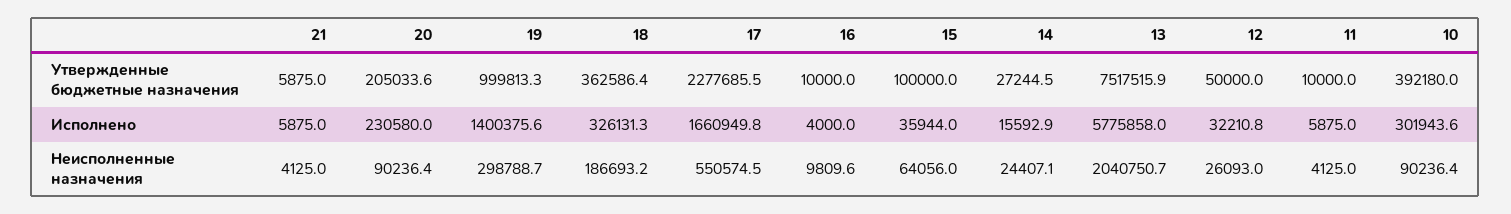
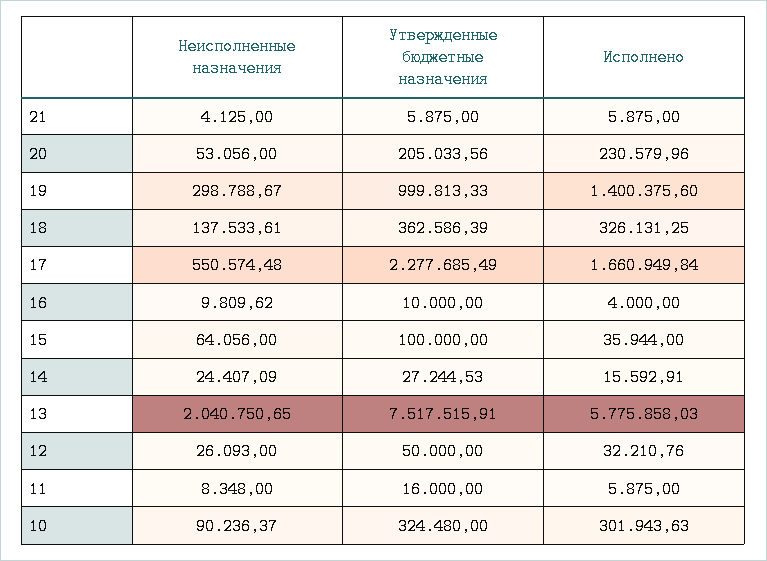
  {
    "21": {
      "Утвержденные бюджетные назначения": 5875,
      "Исполнено": 5875,
      "Неисполненные назначения": 4125
    },
    "20": {
      "Утвержденные бюджетные назначения": 205033.56,
      "Исполнено": 230579.96,
-     "Неисполненные назначения": 90236.4
+     "Неисполненные назначения": 53056
    },
    "19": {
      "Утвержденные бюджетные назначения": 999813.33,
      "Исполнено": 1400375.6,
      "Неисполненные назначения": 298788.67
    },
    "18": {
      "Утвержденные бюджетные назначения": 362586.39,
      "Исполнено": 326131.25,
-     "Неисполненные назначения": 186693.2
+     "Неисполненные назначения": 137533.61
    },
    "17": {
      "Утвержденные бюджетные назначения": 2277685.49,
      "Исполнено": 1660949.84,
      "Неисполненные назначения": 550574.48
    },
    "16": {
      "Утвержденные бюджетные назначения": 10000,
      "Исполнено": 4000,
      "Неисполненные назначения": 9809.62
    },
    "15": {
      "Утвержденные бюджетные назначения": 100000,
      "Исполнено": 35944,
      "Неисполненные назначения": 64056
    },
    "14": {
      "Утвержденные бюджетные назначения": 27244.53,
      "Исполнено": 15592.91,
      "Неисполненные назначения": 24407.09
    },
    "13": {
      "Утвержденные бюджетные назначения": 7517515.91,
      "Исполнено": 5775858.03,
      "Неисполненные назначения": 2040750.65
    },
    "12": {
      "Утвержденные бюджетные назначения": 50000,
      "Исполнено": 32210.76,
      "Неисполненные назначения": 26093
    },
    "11": {
-     "Утвержденные бюджетные назначения": 10000,
+     "Утвержденные бюджетные назначения": 16000,
      "Исполнено": 5875,
-     "Неисполненные назначения": 4125
+     "Неисполненные назначения": 8348
    },
    "10": {
-     "Утвержденные бюджетные назначения": 392180,
+     "Утвержденные бюджетные назначения": 324480,
      "Исполнено": 301943.63,
      "Неисполненные назначения": 90236.37
    }
  }

